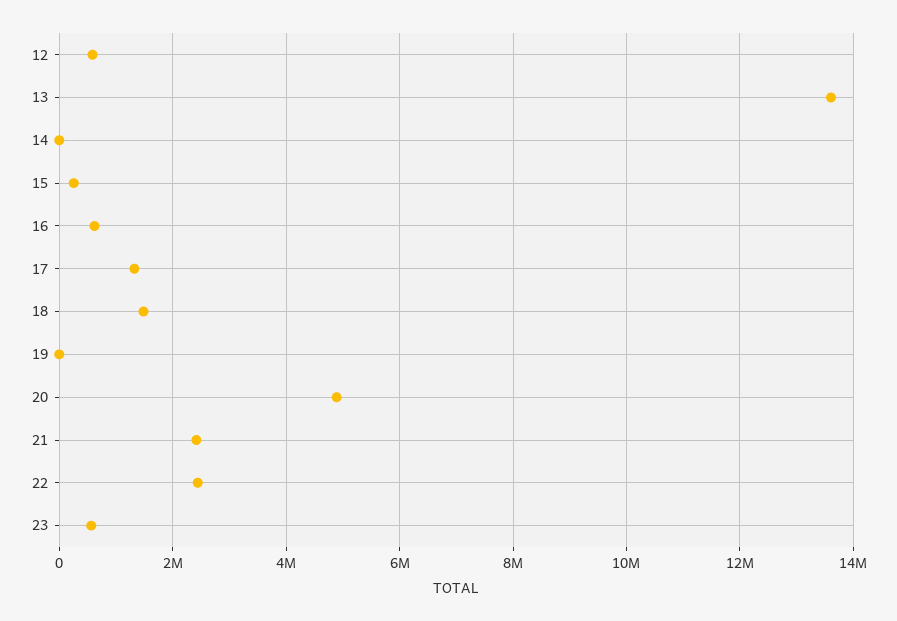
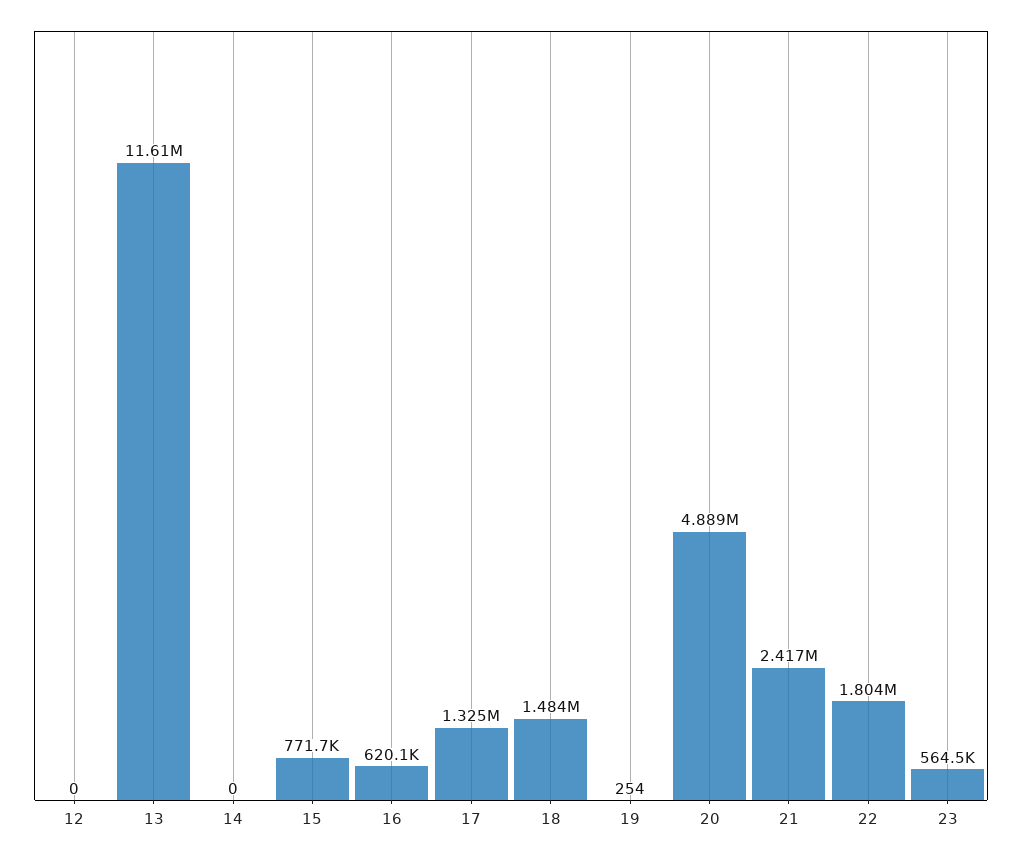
  {
-   "12": 600000,
+   "12": 0,
-   "13": 13600000,
+   "13": 11610000,
    "14": 0,
-   "15": 200000,
+   "15": 771700,
    "16": 620100,
    "17": 1325000,
    "18": 1484000,
    "19": 254,
    "20": 4889000,
    "21": 2417000,
-   "22": 2400000,
+   "22": 1804000,
    "23": 564500
  }

